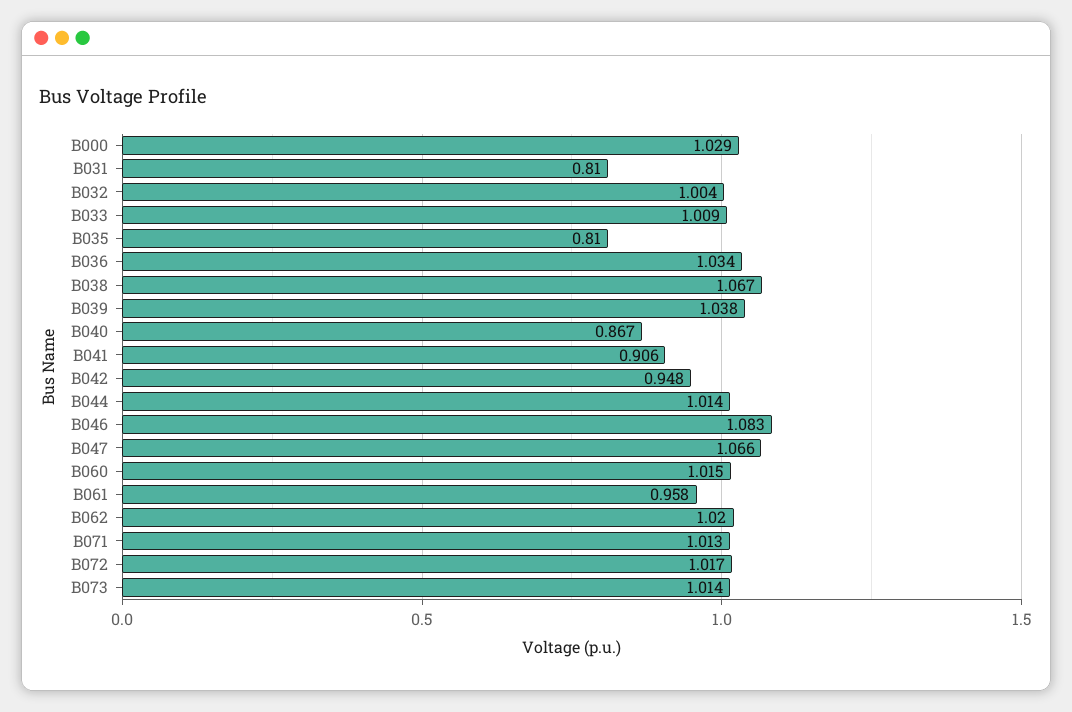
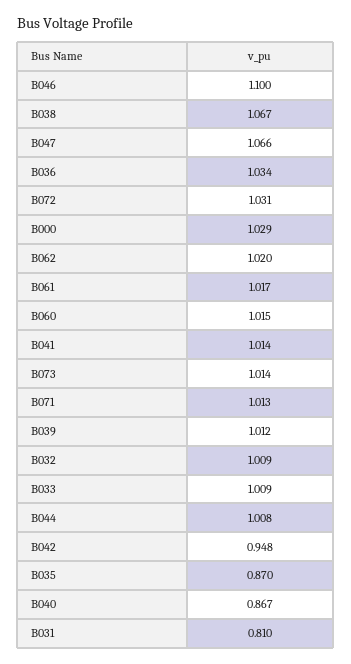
  {
    "B000": 1.029,
    "B031": 0.81,
-   "B032": 1.004,
+   "B032": 1.009,
    "B033": 1.009,
-   "B035": 0.81,
+   "B035": 0.87,
    "B036": 1.034,
    "B038": 1.067,
-   "B039": 1.038,
+   "B039": 1.012,
    "B040": 0.867,
-   "B041": 0.906,
+   "B041": 1.014,
    "B042": 0.948,
-   "B044": 1.014,
+   "B044": 1.008,
-   "B046": 1.083,
+   "B046": 1.1,
    "B047": 1.066,
    "B060": 1.015,
-   "B061": 0.958,
+   "B061": 1.017,
    "B062": 1.02,
    "B071": 1.013,
-   "B072": 1.017,
+   "B072": 1.031,
    "B073": 1.014
  }

